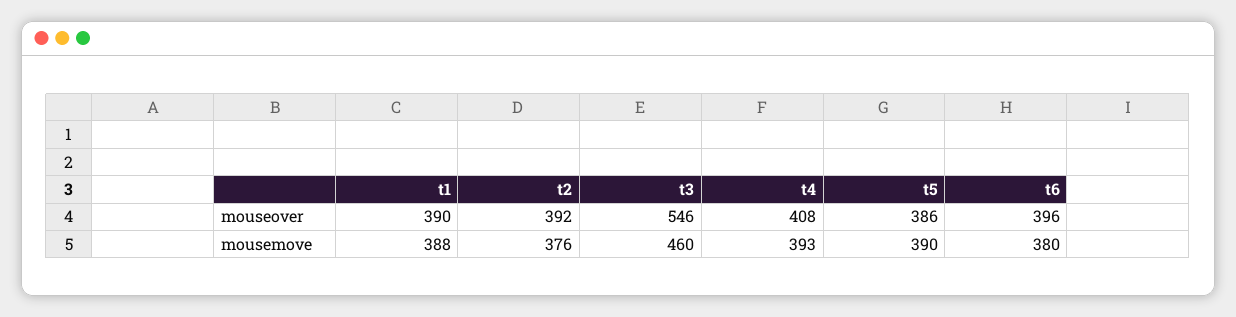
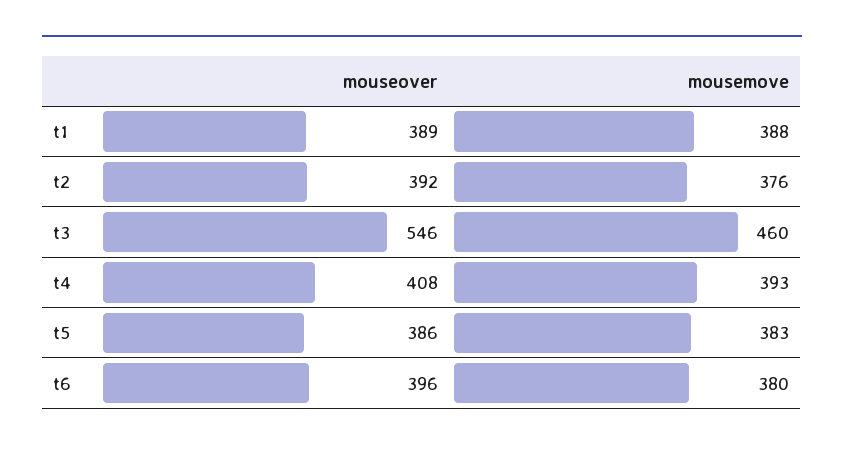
  {
    "t1": {
-     "mouseover": 390,
+     "mouseover": 389,
      "mousemove": 388
    },
    "t2": {
      "mouseover": 392,
      "mousemove": 376
    },
    "t3": {
      "mouseover": 546,
      "mousemove": 460
    },
    "t4": {
      "mouseover": 408,
      "mousemove": 393
    },
    "t5": {
      "mouseover": 386,
-     "mousemove": 390
+     "mousemove": 383
    },
    "t6": {
      "mouseover": 396,
      "mousemove": 380
    }
  }

